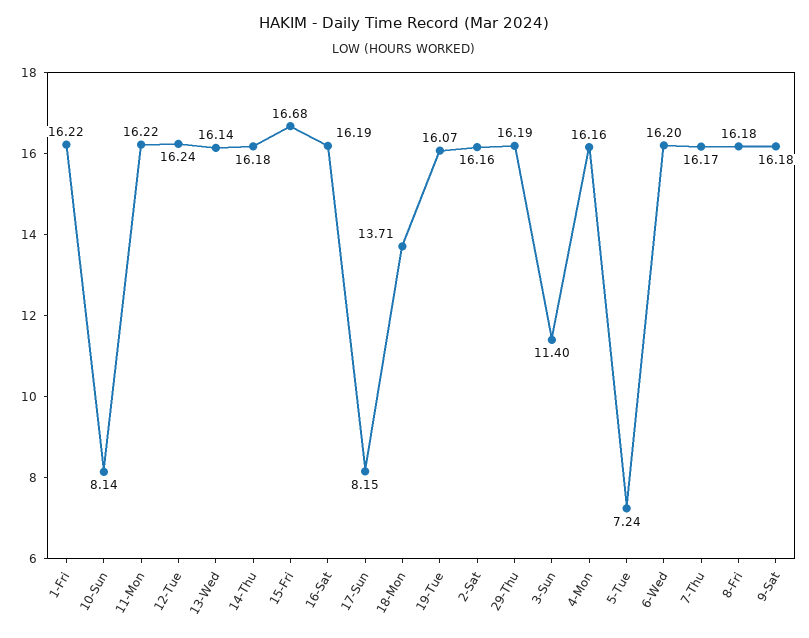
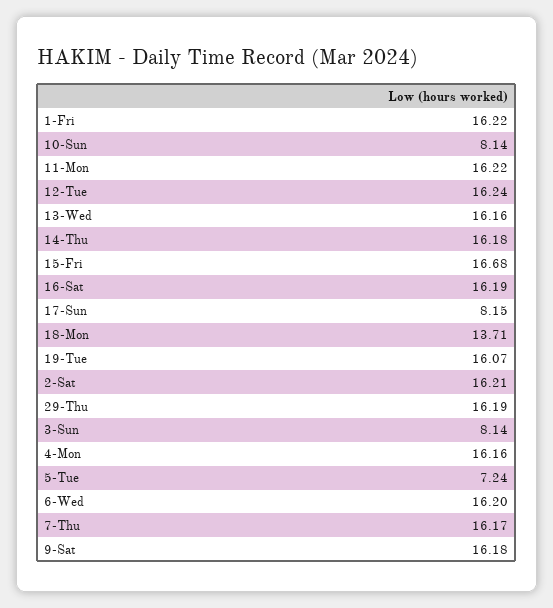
  {
    "1-Fri": 16.22,
    "10-Sun": 8.14,
    "11-Mon": 16.22,
    "12-Tue": 16.24,
-   "13-Wed": 16.14,
+   "13-Wed": 16.16,
    "14-Thu": 16.18,
    "15-Fri": 16.68,
    "16-Sat": 16.19,
    "17-Sun": 8.15,
    "18-Mon": 13.71,
    "19-Tue": 16.07,
-   "2-Sat": 16.16,
+   "2-Sat": 16.21,
    "29-Thu": 16.19,
-   "3-Sun": 11.4,
+   "3-Sun": 8.14,
    "4-Mon": 16.16,
    "5-Tue": 7.24,
    "6-Wed": 16.2,
    "7-Thu": 16.17,
-   "8-Fri": 16.18,
    "9-Sat": 16.18
  }

